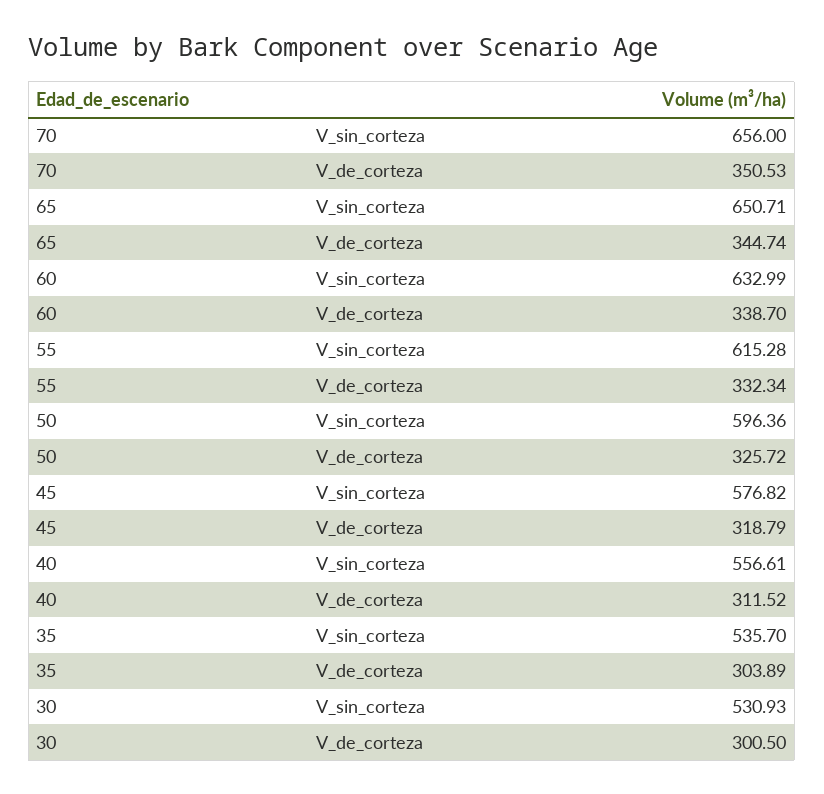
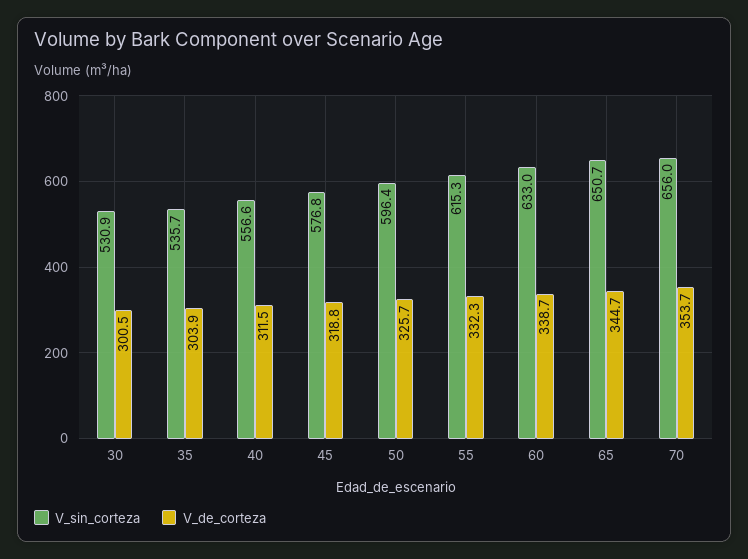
  {
    "V_sin_corteza": {
      "70": 656,
      "65": 650.71,
      "60": 632.99,
      "55": 615.28,
      "50": 596.36,
      "45": 576.82,
      "40": 556.61,
      "35": 535.7,
      "30": 530.93
    },
    "V_de_corteza": {
-     "70": 350.53,
+     "70": 353.7,
      "65": 344.74,
      "60": 338.7,
      "55": 332.34,
      "50": 325.72,
      "45": 318.79,
      "40": 311.52,
      "35": 303.89,
      "30": 300.5
    }
  }

